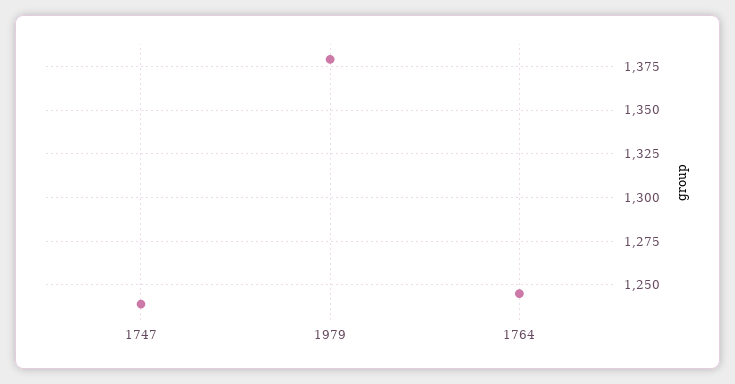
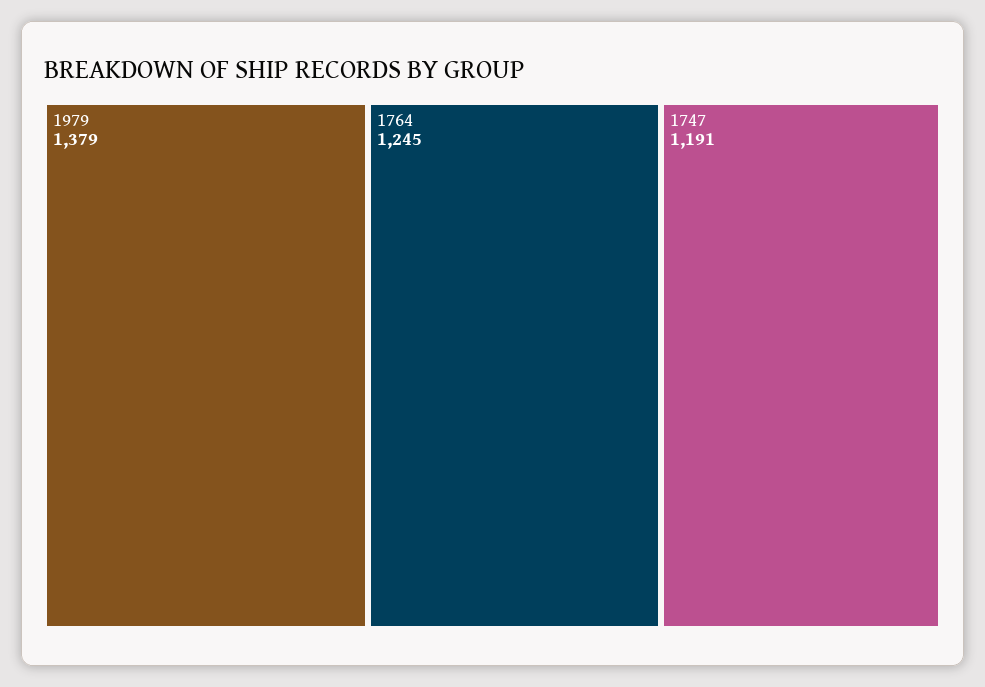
  {
-   "1747": 1240,
+   "1747": 1191,
    "1979": 1379,
    "1764": 1245
  }

